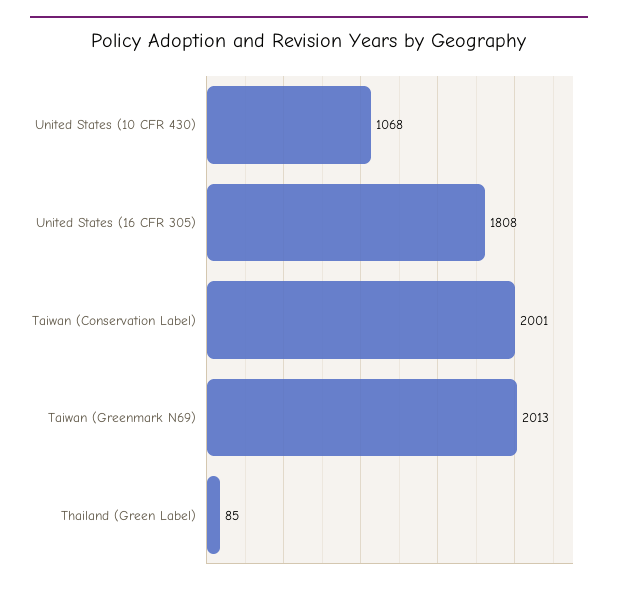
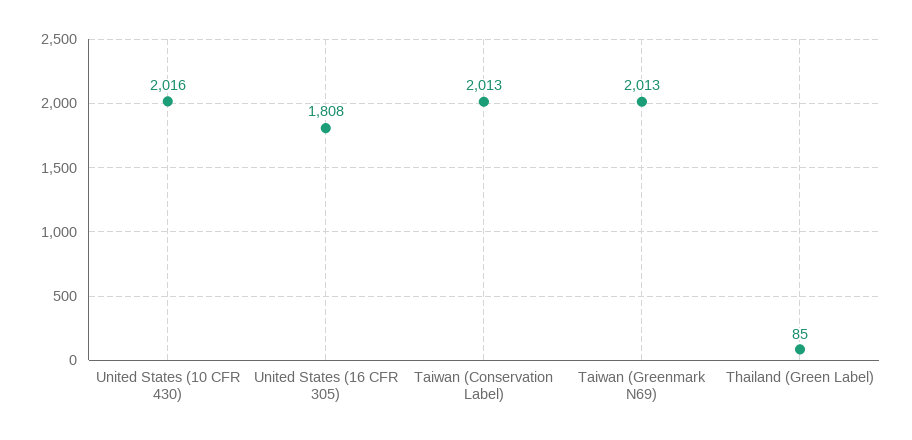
  {
-   "United States (10 CFR 430)": 1068,
+   "United States (10 CFR 430)": 2016,
    "United States (16 CFR 305)": 1808,
-   "Taiwan (Conservation Label)": 2001,
+   "Taiwan (Conservation Label)": 2013,
    "Taiwan (Greenmark N69)": 2013,
    "Thailand (Green Label)": 85
  }

